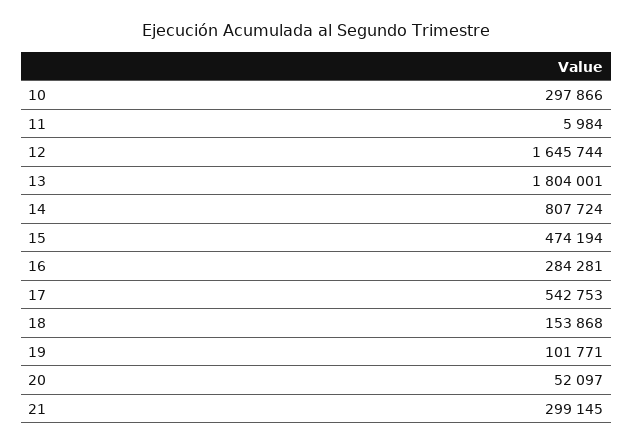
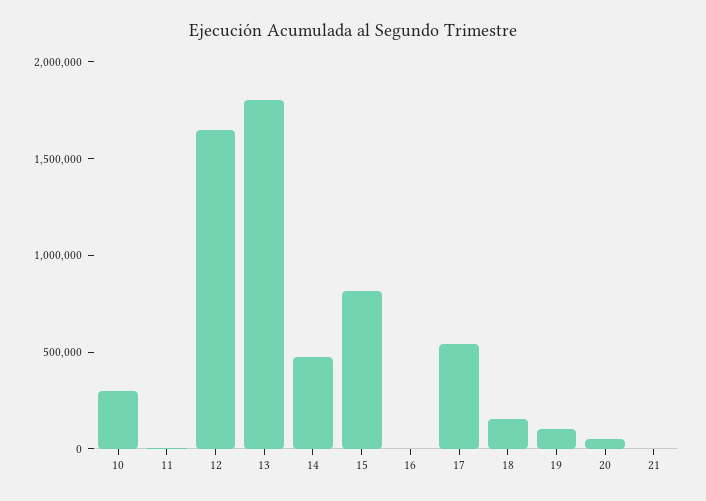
  {
    "10": 297866,
    "11": 5984,
    "12": 1645744,
    "13": 1804001,
-   "14": 807724,
+   "14": 500000,
-   "15": 474194,
+   "15": 800000,
-   "16": 284281,
+   "16": 0,
    "17": 542753,
    "18": 153868,
    "19": 101771,
    "20": 52097,
-   "21": 299145
+   "21": 0
  }

